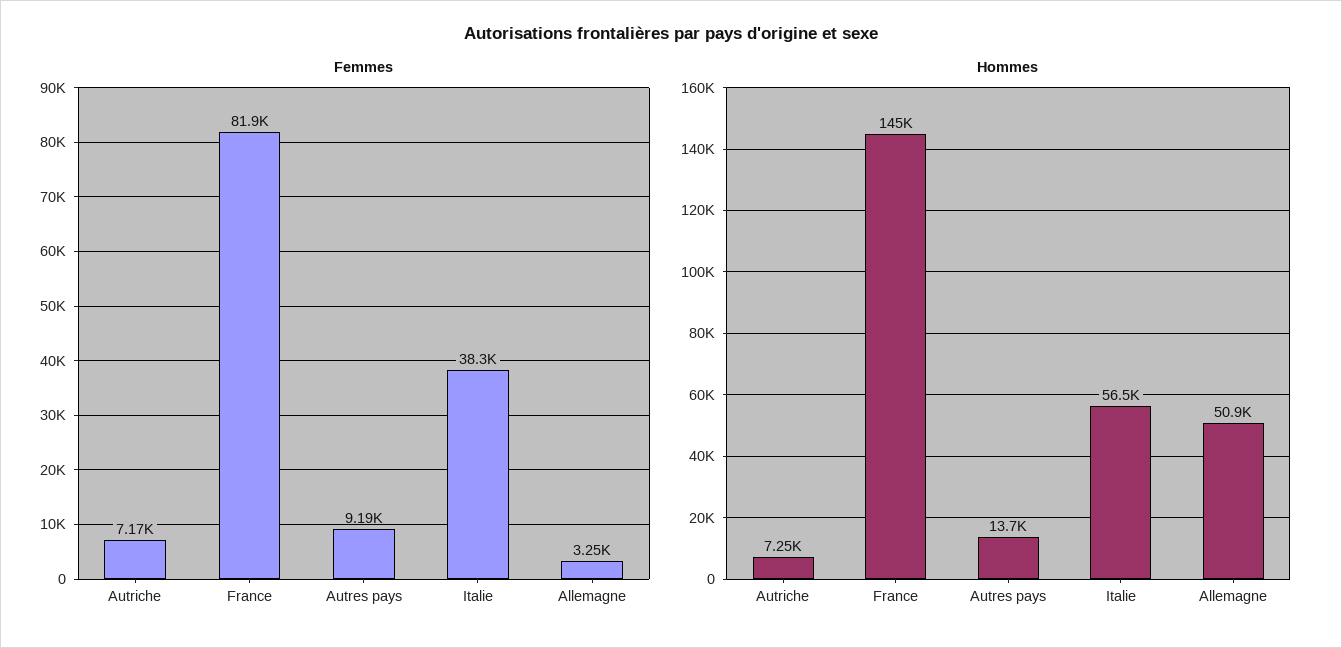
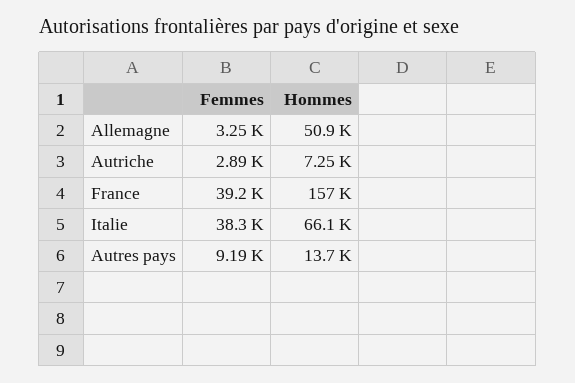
  {
    "Femmes": {
-     "Autriche": 7170,
+     "Autriche": 2890,
-     "France": 81900,
+     "France": 39200,
      "Autres pays": 9190,
      "Italie": 38300,
      "Allemagne": 3250
    },
    "Hommes": {
      "Autriche": 7250,
-     "France": 145000,
+     "France": 157000,
      "Autres pays": 13700,
-     "Italie": 56500,
+     "Italie": 66100,
      "Allemagne": 50900
    }
  }

